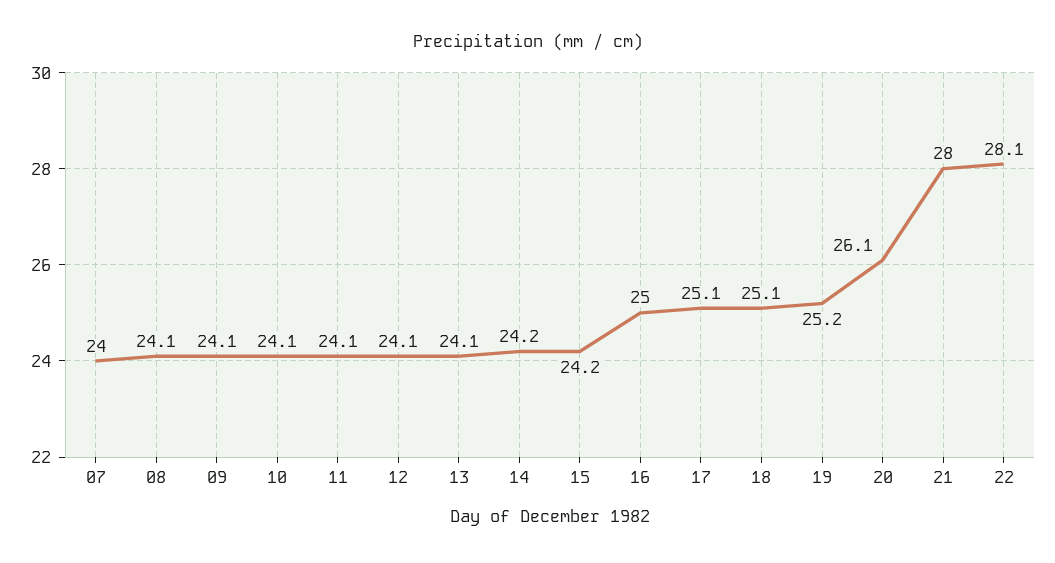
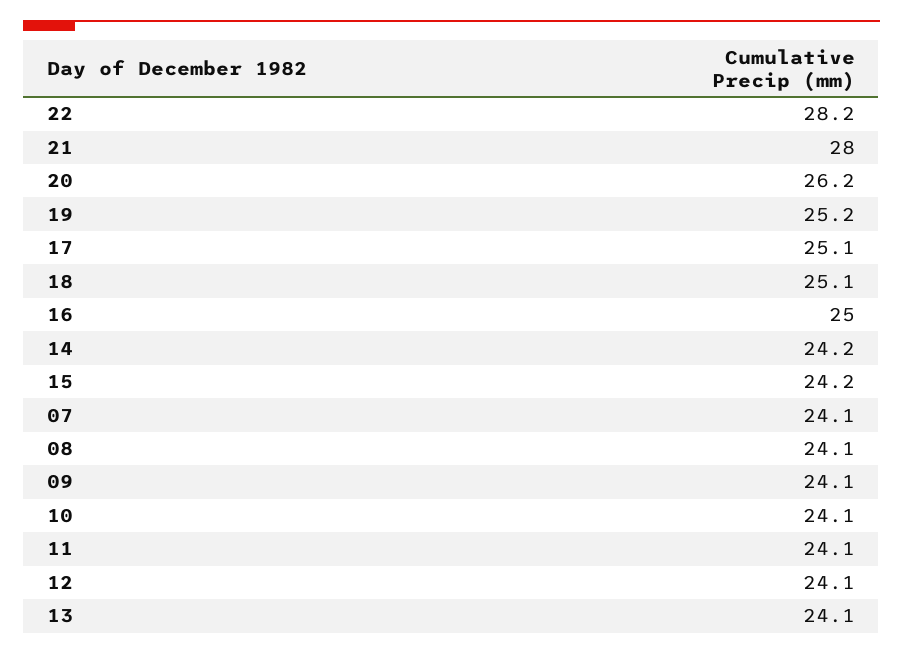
  {
-   "07": 24,
+   "07": 24.1,
    "08": 24.1,
    "09": 24.1,
    "10": 24.1,
    "11": 24.1,
    "12": 24.1,
    "13": 24.1,
    "14": 24.2,
    "15": 24.2,
    "16": 25,
    "17": 25.1,
    "18": 25.1,
    "19": 25.2,
-   "20": 26.1,
+   "20": 26.2,
    "21": 28,
-   "22": 28.1
+   "22": 28.2
  }

